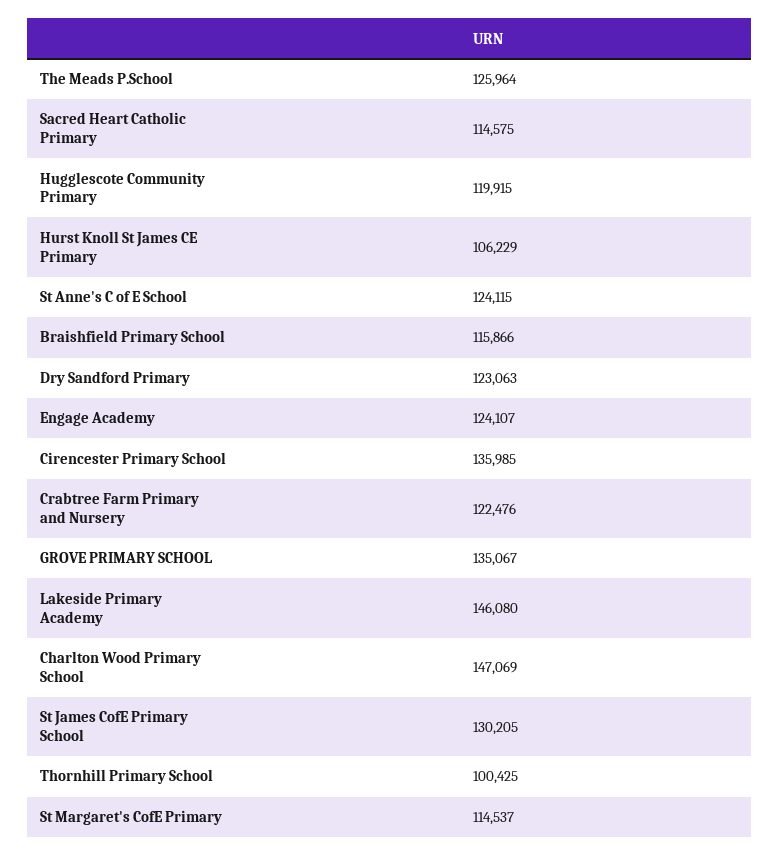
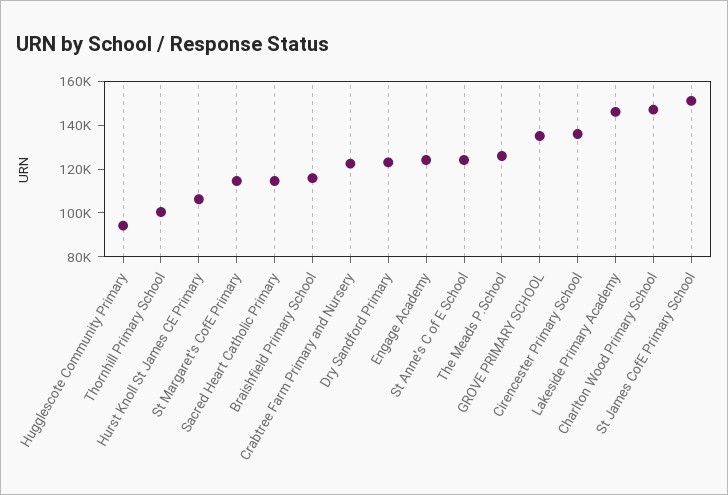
  {
    "The Meads P.School": 125964,
    "Sacred Heart Catholic Primary": 114575,
-   "Hugglescote Community Primary": 119915,
+   "Hugglescote Community Primary": 95000,
    "Hurst Knoll St James CE Primary": 106229,
    "St Anne's C of E School": 124115,
    "Braishfield Primary School": 115866,
    "Dry Sandford Primary": 123063,
    "Engage Academy": 124107,
    "Cirencester Primary School": 135985,
    "Crabtree Farm Primary and Nursery": 122476,
    "GROVE PRIMARY SCHOOL": 135067,
    "Lakeside Primary Academy": 146080,
    "Charlton Wood Primary School": 147069,
-   "St James CofE Primary School": 130205,
+   "St James CofE Primary School": 150000,
    "Thornhill Primary School": 100425,
    "St Margaret's CofE Primary": 114537
  }

